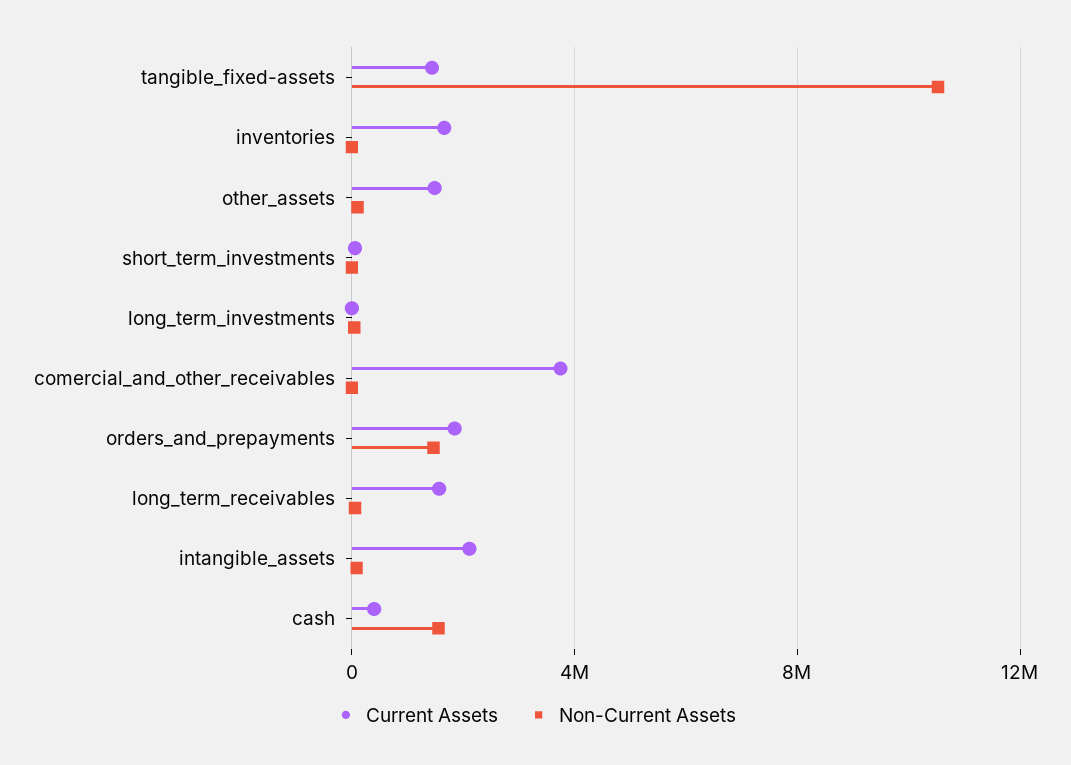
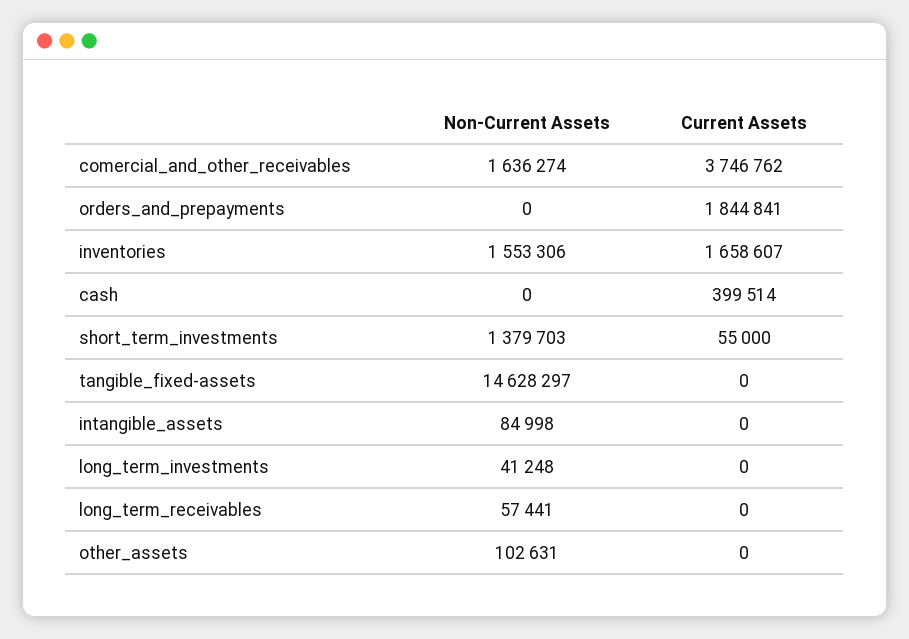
  {
    "Current Assets": {
-     "tangible_fixed-assets": 1500000,
+     "tangible_fixed-assets": 0,
      "inventories": 1658607,
-     "other_assets": 1500000,
+     "other_assets": 0,
      "short_term_investments": 55000,
      "long_term_investments": 0,
      "comercial_and_other_receivables": 3746762,
      "orders_and_prepayments": 1844841,
-     "long_term_receivables": 1500000,
+     "long_term_receivables": 0,
-     "intangible_assets": 2000000,
+     "intangible_assets": 0,
      "cash": 399514
    },
    "Non-Current Assets": {
-     "tangible_fixed-assets": 10500000,
+     "tangible_fixed-assets": 14628297,
-     "inventories": 0,
+     "inventories": 1553306,
      "other_assets": 102631,
-     "short_term_investments": 0,
+     "short_term_investments": 1379703,
      "long_term_investments": 41248,
-     "comercial_and_other_receivables": 0,
+     "comercial_and_other_receivables": 1636274,
-     "orders_and_prepayments": 1500000,
+     "orders_and_prepayments": 0,
      "long_term_receivables": 57441,
      "intangible_assets": 84998,
-     "cash": 1500000
+     "cash": 0
    }
  }

